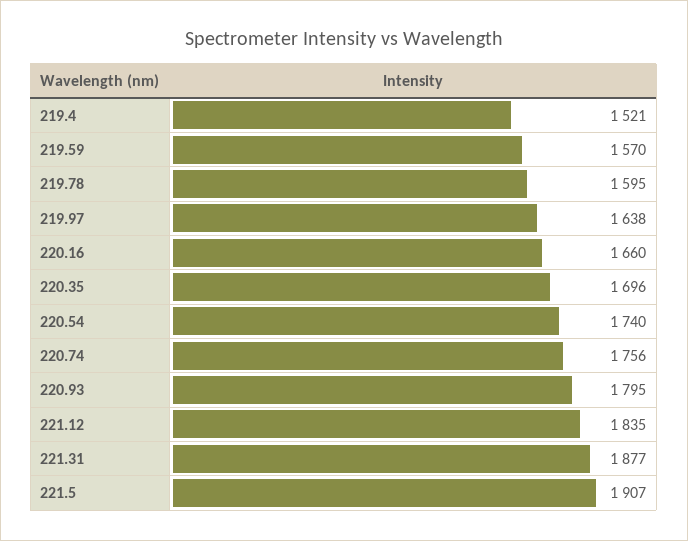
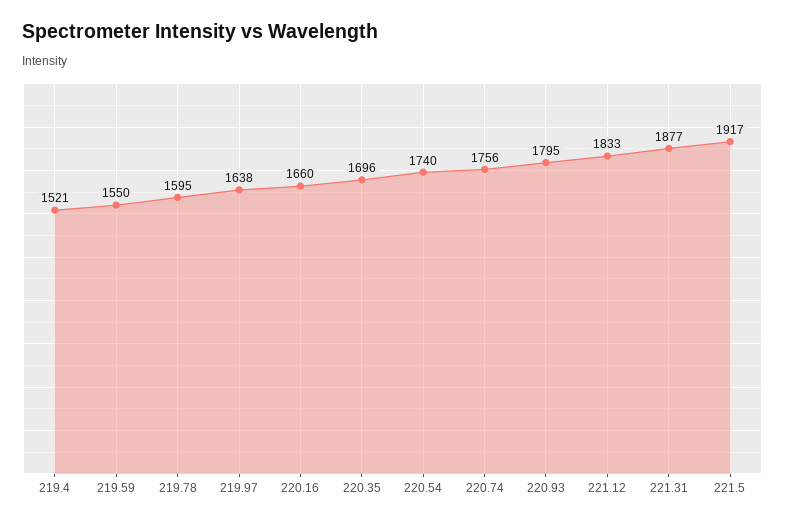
  {
    "219.4": 1521,
-   "219.59": 1570,
+   "219.59": 1550,
    "219.78": 1595,
    "219.97": 1638,
    "220.16": 1660,
    "220.35": 1696,
    "220.54": 1740,
    "220.74": 1756,
    "220.93": 1795,
-   "221.12": 1835,
+   "221.12": 1833,
    "221.31": 1877,
-   "221.5": 1907
+   "221.5": 1917
  }

